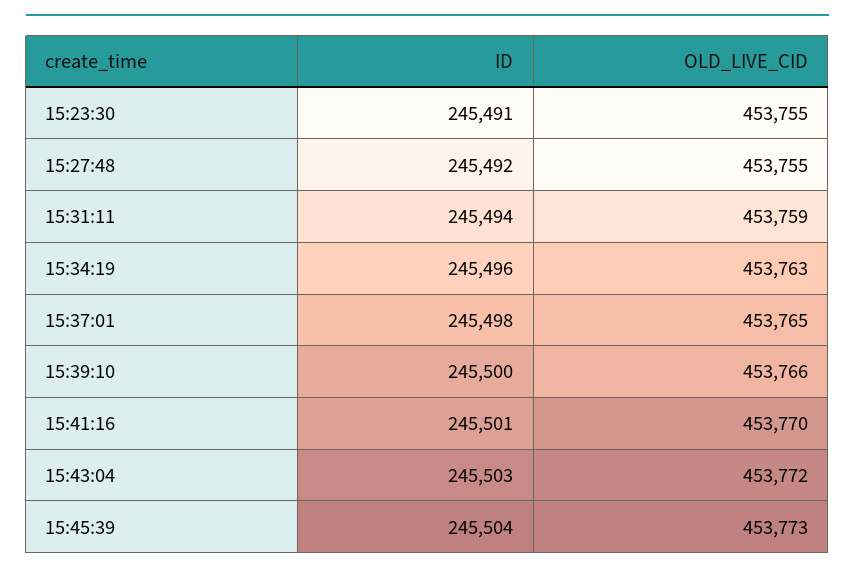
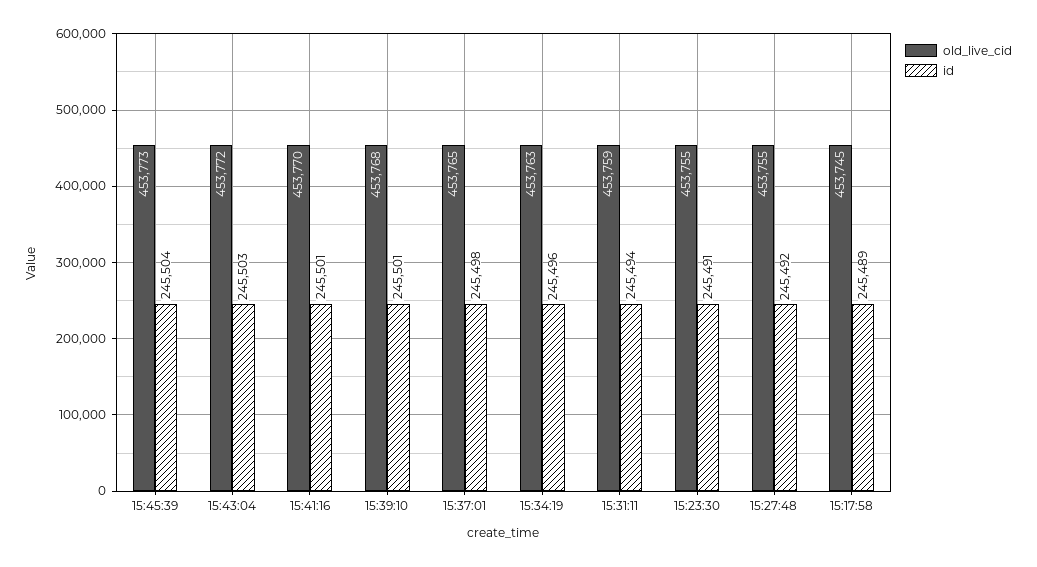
  {
    "ID": {
      "15:23:30": 245491,
      "15:27:48": 245492,
      "15:31:11": 245494,
      "15:34:19": 245496,
      "15:37:01": 245498,
-     "15:39:10": 245500,
+     "15:39:10": 245501,
      "15:41:16": 245501,
      "15:43:04": 245503,
-     "15:45:39": 245504
+     "15:45:39": 245504,
+     "15:17:58": 245489
    },
    "OLD_LIVE_CID": {
      "15:23:30": 453755,
      "15:27:48": 453755,
      "15:31:11": 453759,
      "15:34:19": 453763,
      "15:37:01": 453765,
-     "15:39:10": 453766,
+     "15:39:10": 453768,
      "15:41:16": 453770,
      "15:43:04": 453772,
-     "15:45:39": 453773
+     "15:45:39": 453773,
+     "15:17:58": 453745
    }
  }

